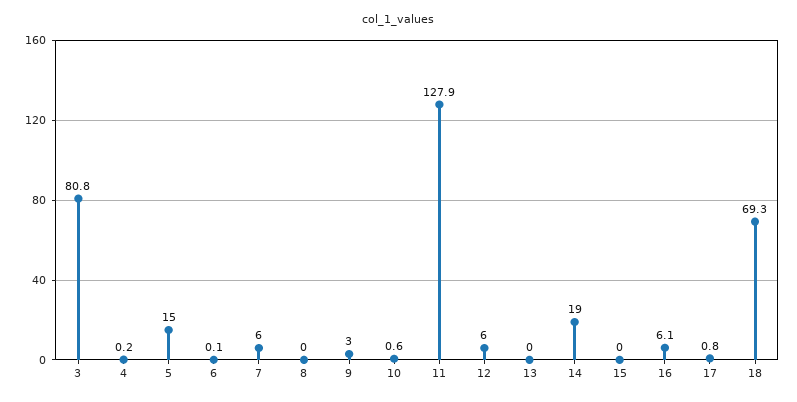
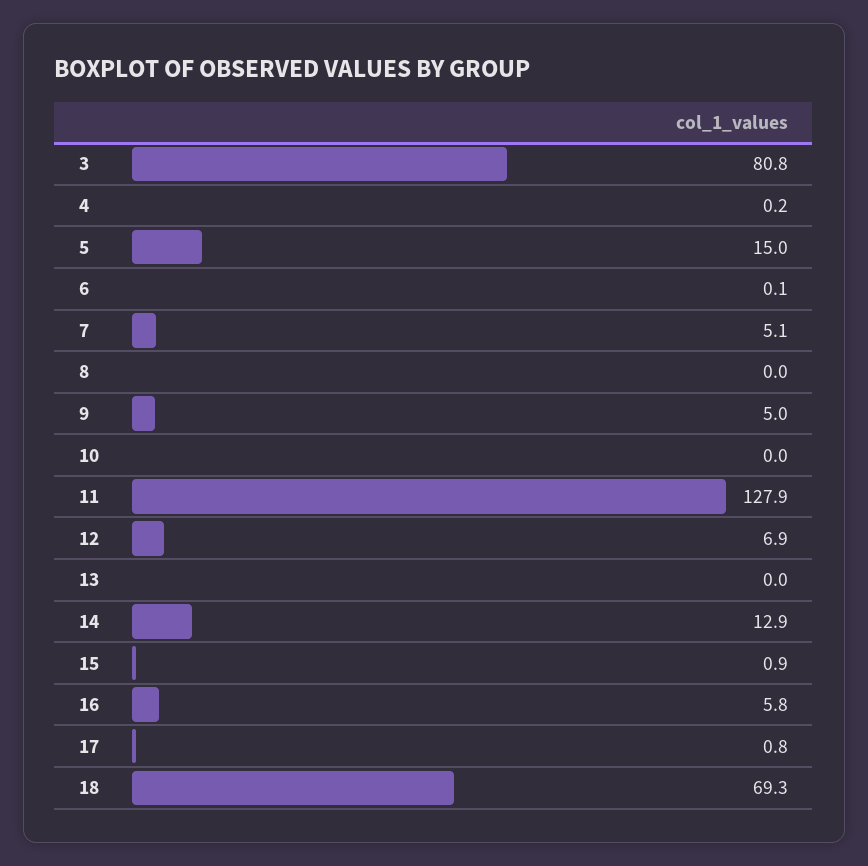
  {
    "3": 80.8,
    "4": 0.2,
    "5": 15,
    "6": 0.1,
-   "7": 6,
+   "7": 5.1,
    "8": 0,
-   "9": 3,
+   "9": 5,
-   "10": 0.6,
+   "10": 0,
    "11": 127.9,
-   "12": 6,
+   "12": 6.9,
    "13": 0,
-   "14": 19,
+   "14": 12.9,
-   "15": 0,
+   "15": 0.9,
-   "16": 6.1,
+   "16": 5.8,
    "17": 0.8,
    "18": 69.3
  }

